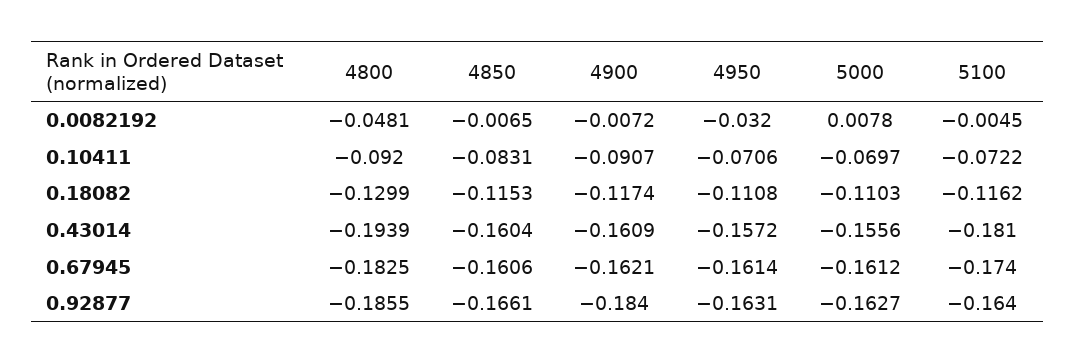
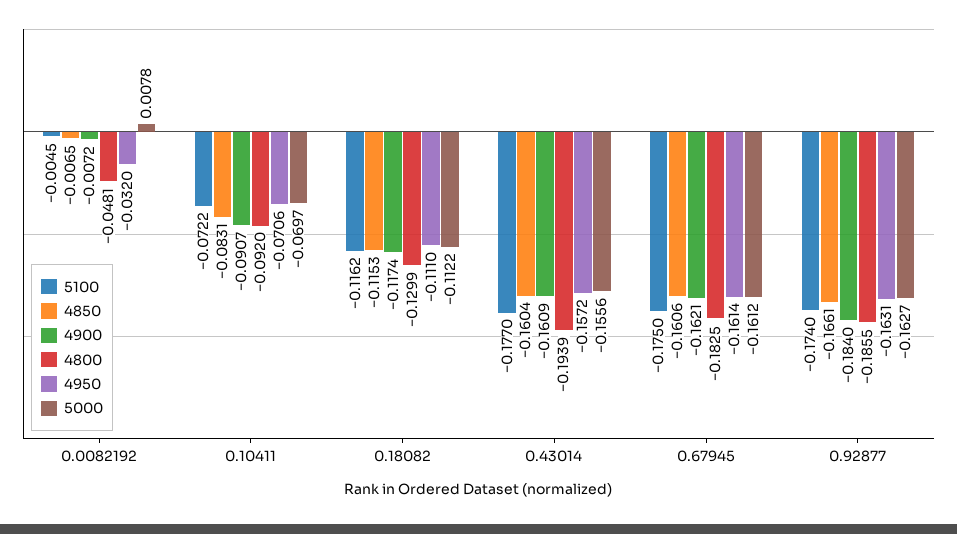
  {
    "4800": {
      "0.0082192": -0.0481,
      "0.10411": -0.092,
      "0.18082": -0.1299,
      "0.43014": -0.1939,
      "0.67945": -0.1825,
      "0.92877": -0.1855
    },
    "4850": {
      "0.0082192": -0.0065,
      "0.10411": -0.0831,
      "0.18082": -0.1153,
      "0.43014": -0.1604,
      "0.67945": -0.1606,
      "0.92877": -0.1661
    },
    "4900": {
      "0.0082192": -0.0072,
      "0.10411": -0.0907,
      "0.18082": -0.1174,
      "0.43014": -0.1609,
      "0.67945": -0.1621,
      "0.92877": -0.184
    },
    "4950": {
      "0.0082192": -0.032,
      "0.10411": -0.0706,
-     "0.18082": -0.1108,
+     "0.18082": -0.111,
      "0.43014": -0.1572,
      "0.67945": -0.1614,
      "0.92877": -0.1631
    },
    "5000": {
      "0.0082192": 0.0078,
      "0.10411": -0.0697,
-     "0.18082": -0.1103,
+     "0.18082": -0.1122,
      "0.43014": -0.1556,
      "0.67945": -0.1612,
      "0.92877": -0.1627
    },
    "5100": {
      "0.0082192": -0.0045,
      "0.10411": -0.0722,
      "0.18082": -0.1162,
-     "0.43014": -0.181,
+     "0.43014": -0.177,
-     "0.67945": -0.174,
+     "0.67945": -0.175,
-     "0.92877": -0.164
+     "0.92877": -0.174
    }
  }

